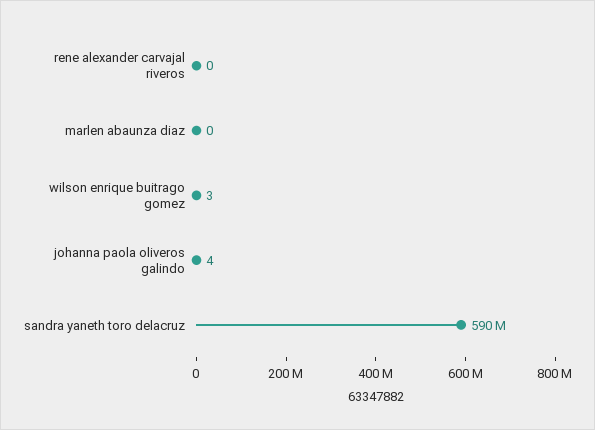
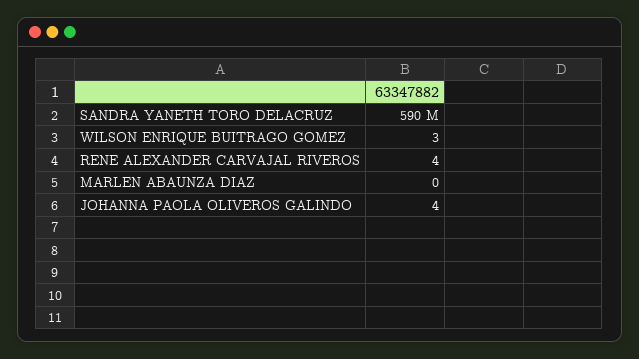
  {
-   "rene alexander carvajal riveros": 0,
+   "rene alexander carvajal riveros": 4,
    "marlen abaunza diaz": 0,
    "wilson enrique buitrago gomez": 3,
    "johanna paola oliveros galindo": 4,
    "sandra yaneth toro delacruz": 590000000
  }

